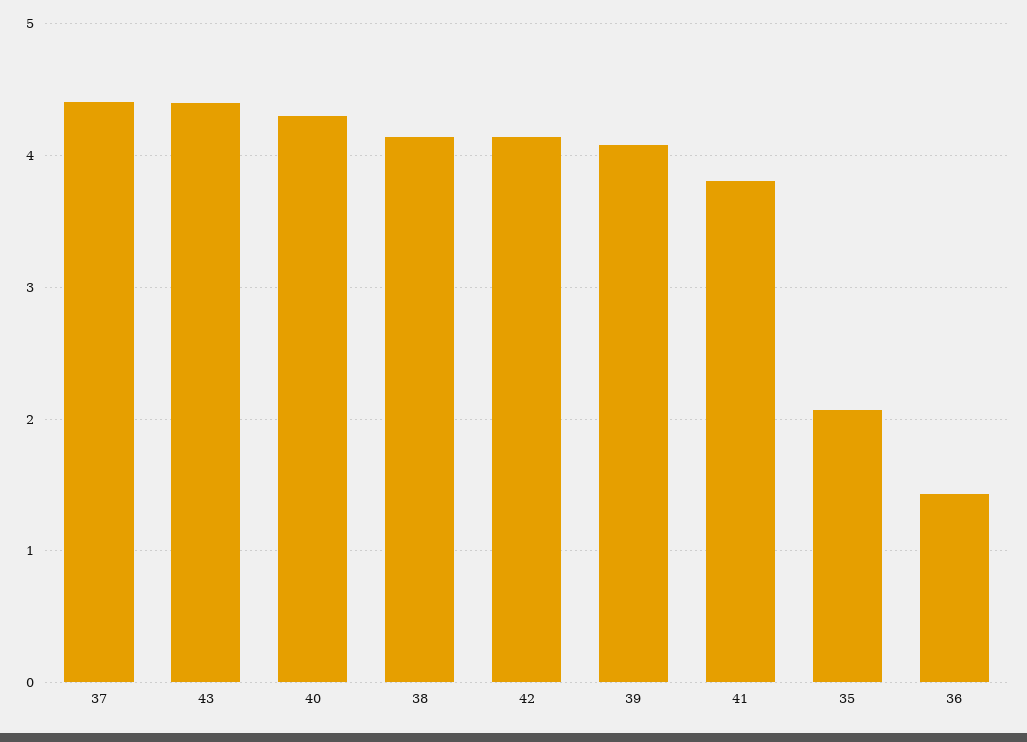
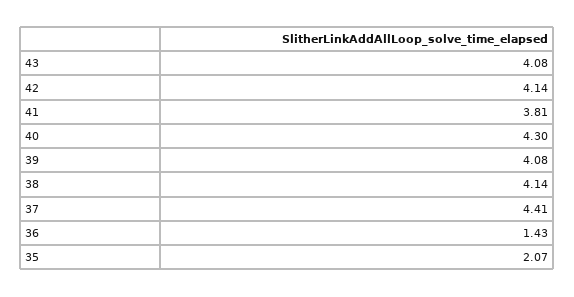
  {
    "37": 4.41,
-   "43": 4.4,
+   "43": 4.08,
    "40": 4.3,
    "38": 4.14,
    "42": 4.14,
    "39": 4.08,
    "41": 3.81,
    "35": 2.07,
    "36": 1.43
  }

